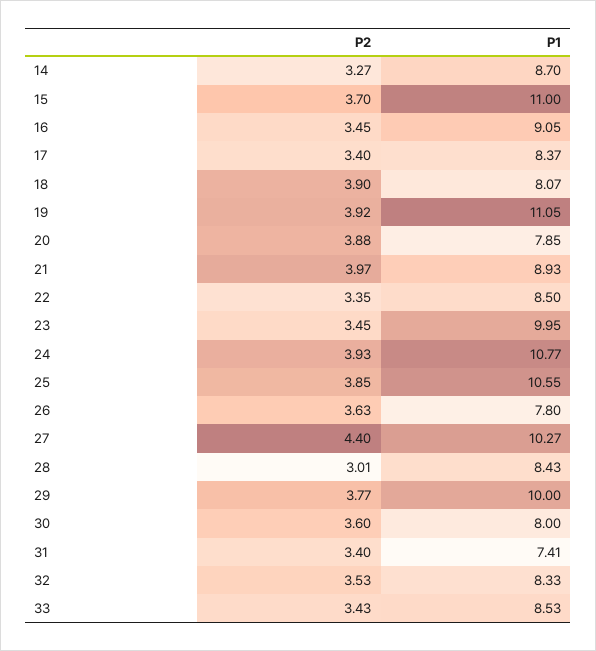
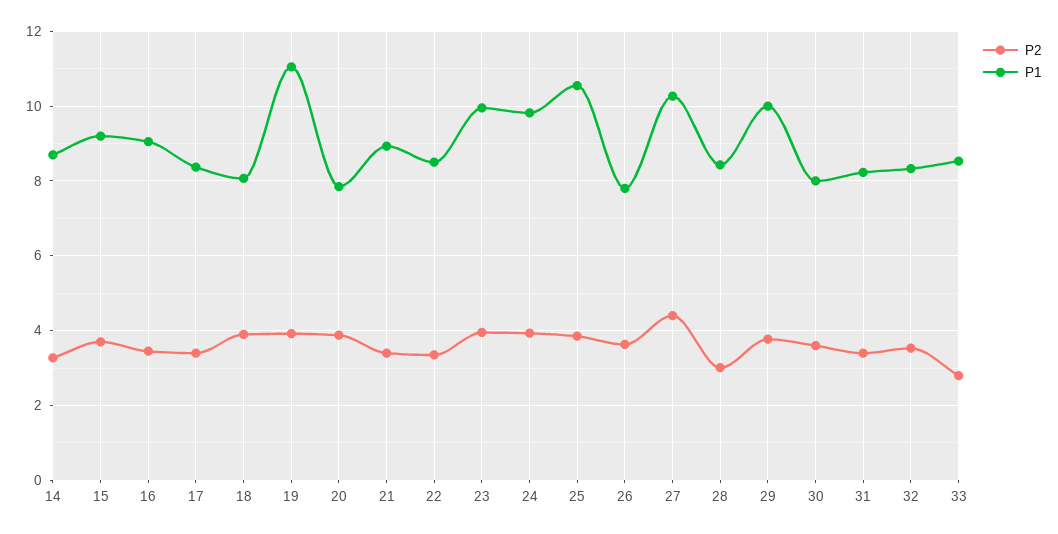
  {
    "P2": {
      "14": 3.27,
      "15": 3.7,
      "16": 3.45,
      "17": 3.4,
      "18": 3.9,
      "19": 3.92,
      "20": 3.88,
-     "21": 3.97,
+     "21": 3.4,
      "22": 3.35,
-     "23": 3.45,
+     "23": 4,
      "24": 3.93,
      "25": 3.85,
      "26": 3.63,
      "27": 4.4,
      "28": 3.01,
      "29": 3.77,
      "30": 3.6,
      "31": 3.4,
      "32": 3.53,
-     "33": 3.43
+     "33": 2.8
    },
    "P1": {
      "14": 8.7,
-     "15": 11,
+     "15": 9.2,
      "16": 9.05,
      "17": 8.37,
      "18": 8.07,
      "19": 11.05,
      "20": 7.85,
      "21": 8.93,
      "22": 8.5,
      "23": 9.95,
-     "24": 10.77,
+     "24": 9.8,
      "25": 10.55,
      "26": 7.8,
      "27": 10.27,
      "28": 8.43,
      "29": 10,
      "30": 8,
-     "31": 7.41,
+     "31": 8.2,
      "32": 8.33,
      "33": 8.53
    }
  }

